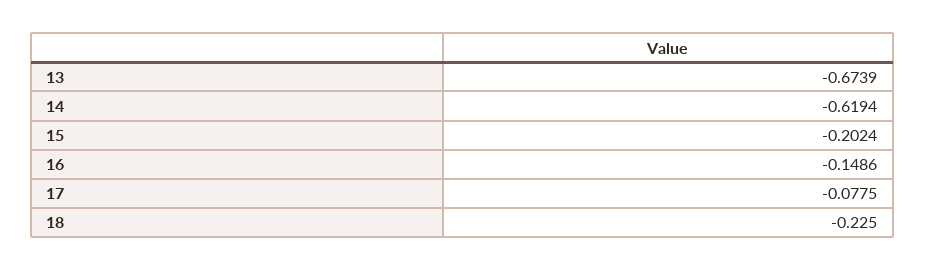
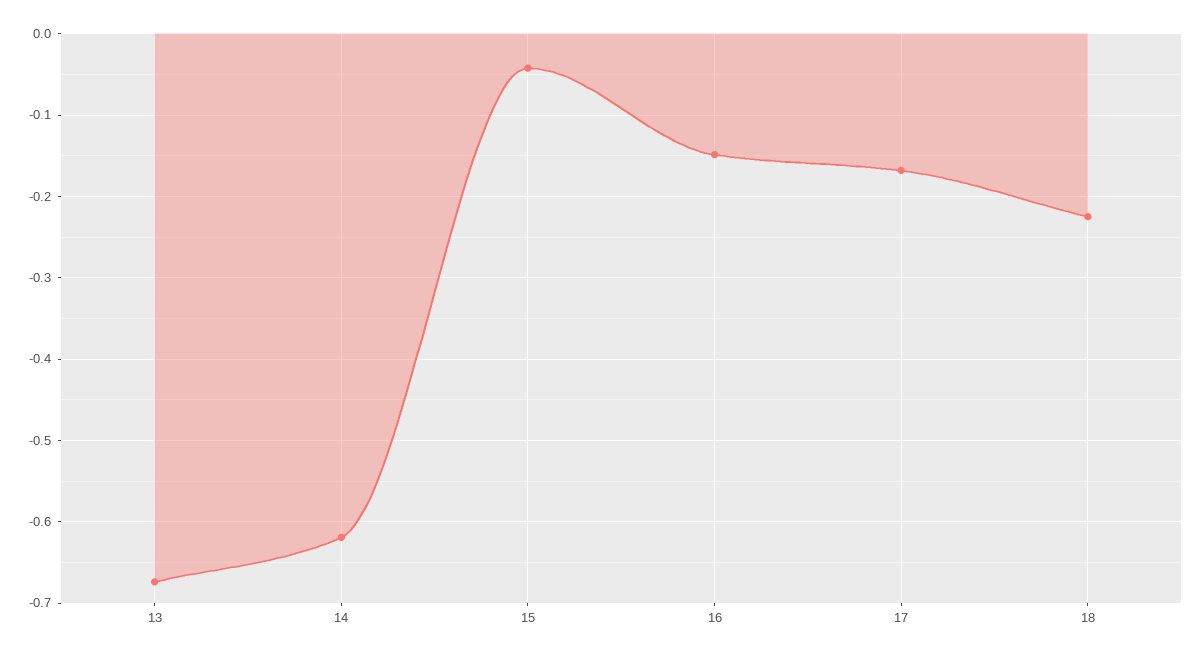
  {
    "13": -0.6739,
    "14": -0.6194,
-   "15": -0.2024,
+   "15": -0.04,
    "16": -0.1486,
-   "17": -0.0775,
+   "17": -0.17,
    "18": -0.225
  }

